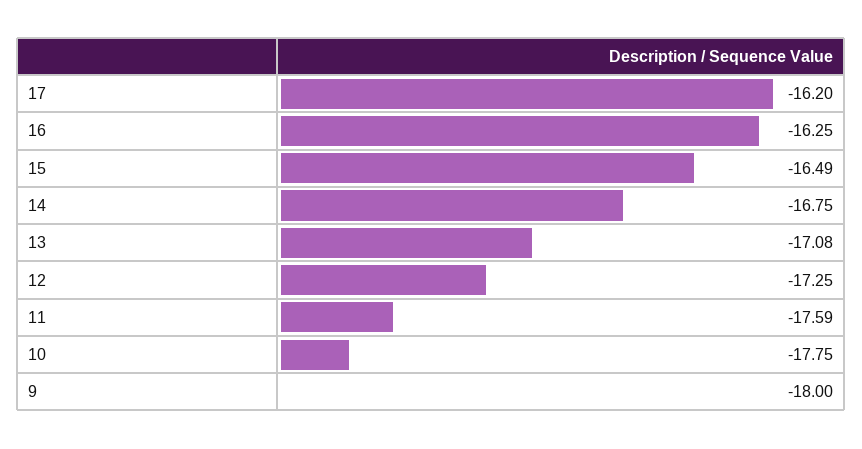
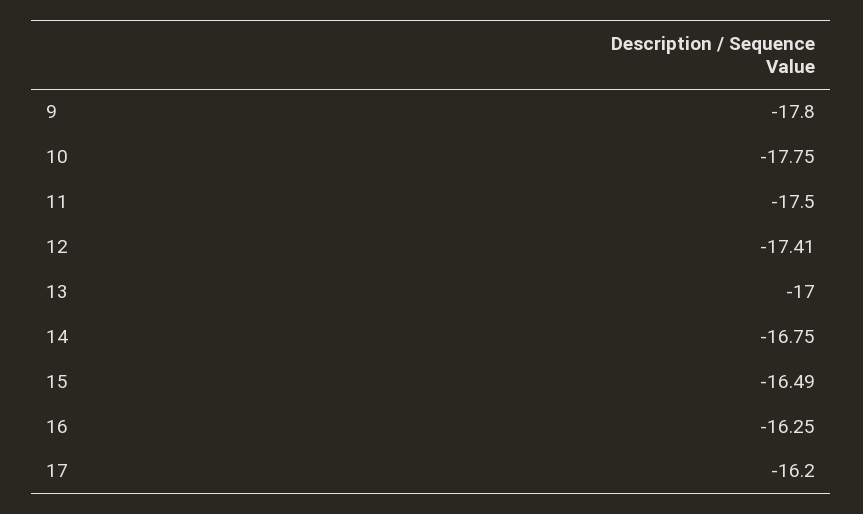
  {
    "17": -16.2,
    "16": -16.25,
    "15": -16.49,
    "14": -16.75,
-   "13": -17.08,
+   "13": -17,
-   "12": -17.25,
+   "12": -17.41,
-   "11": -17.59,
+   "11": -17.5,
    "10": -17.75,
-   "9": -18
+   "9": -17.8
  }

